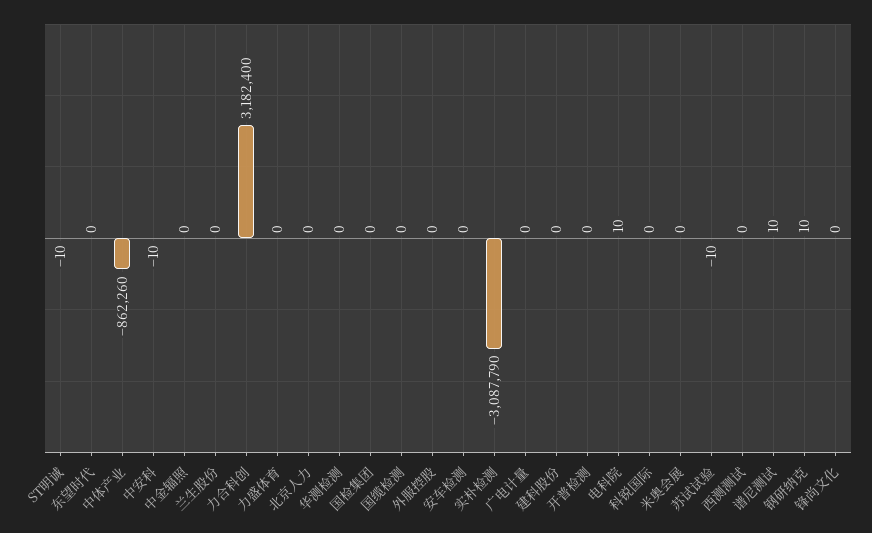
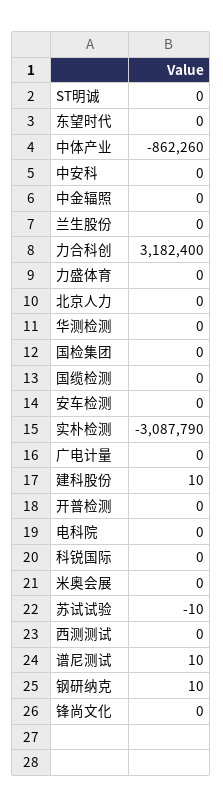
  {
-   "ST明诚": -10,
+   "ST明诚": 0,
    "东望时代": 0,
    "中体产业": -862260,
-   "中安科": -10,
+   "中安科": 0,
    "中金辐照": 0,
    "兰生股份": 0,
    "力合科创": 3182400,
    "力盛体育": 0,
    "北京人力": 0,
    "华测检测": 0,
    "国检集团": 0,
    "国缆检测": 0,
-   "外服控股": 0,
    "安车检测": 0,
    "实朴检测": -3087790,
    "广电计量": 0,
-   "建科股份": 0,
+   "建科股份": 10,
    "开普检测": 0,
-   "电科院": 10,
+   "电科院": 0,
    "科锐国际": 0,
    "米奥会展": 0,
    "苏试试验": -10,
    "西测测试": 0,
    "谱尼测试": 10,
    "钢研纳克": 10,
    "锋尚文化": 0
  }

